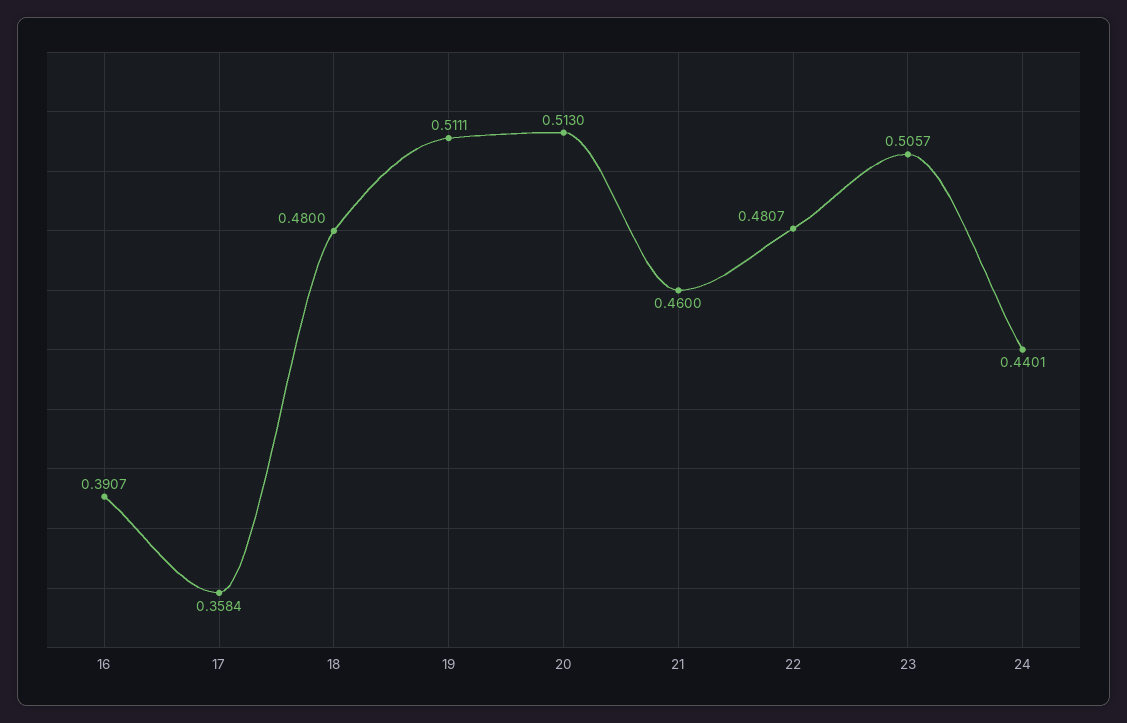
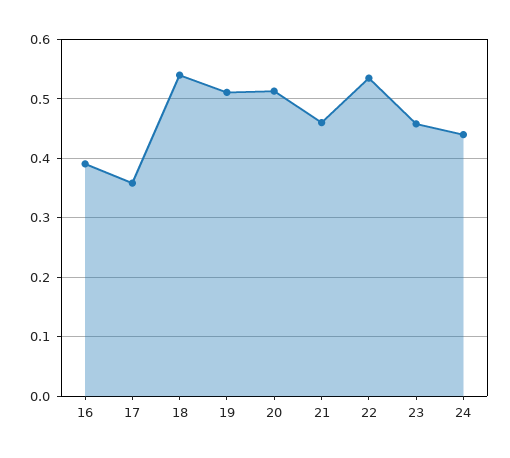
  {
    "16": 0.3907,
    "17": 0.3584,
-   "18": 0.48,
+   "18": 0.54,
    "19": 0.5111,
    "20": 0.513,
    "21": 0.46,
-   "22": 0.4807,
+   "22": 0.54,
-   "23": 0.5057,
+   "23": 0.46,
    "24": 0.4401
  }

